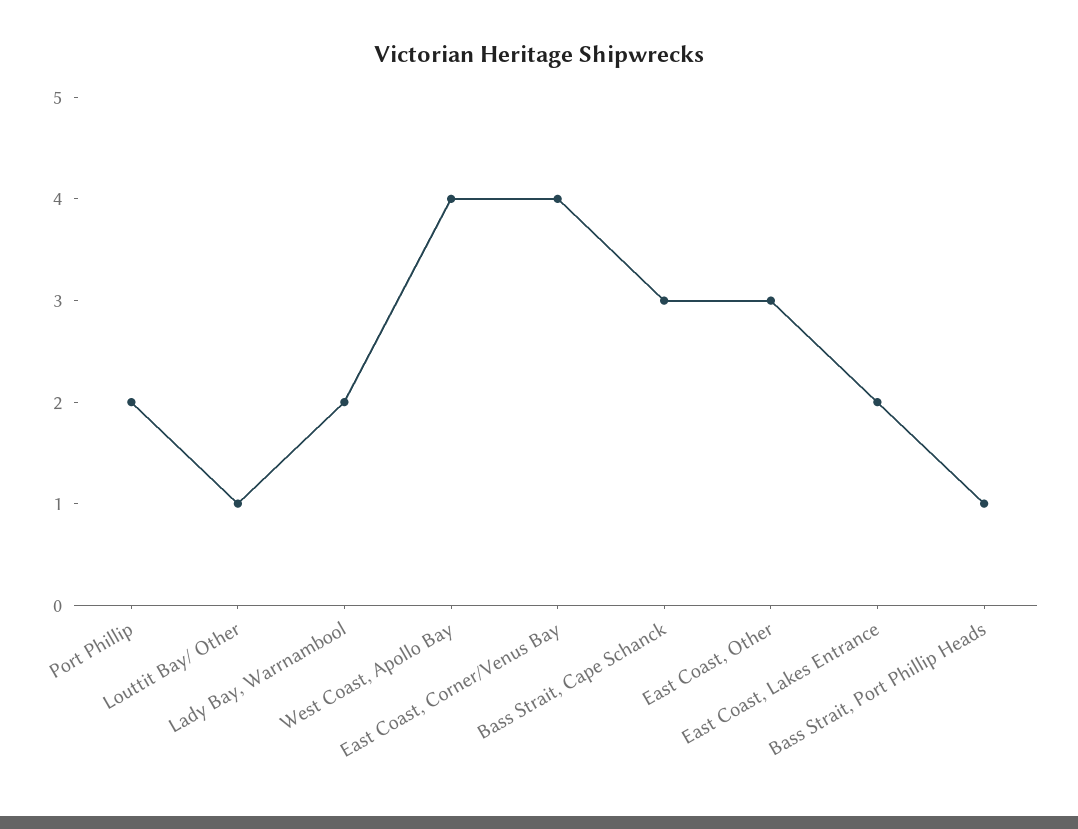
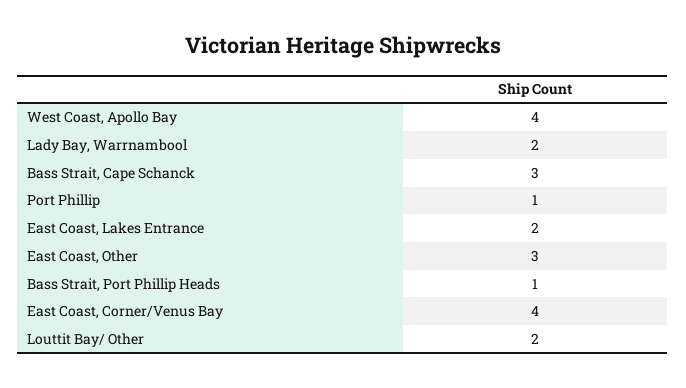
  {
-   "Port Phillip": 2,
+   "Port Phillip": 1,
-   "Louttit Bay/ Other": 1,
+   "Louttit Bay/ Other": 2,
    "Lady Bay, Warrnambool": 2,
    "West Coast, Apollo Bay": 4,
    "East Coast, Corner/Venus Bay": 4,
    "Bass Strait, Cape Schanck": 3,
    "East Coast, Other": 3,
    "East Coast, Lakes Entrance": 2,
    "Bass Strait, Port Phillip Heads": 1
  }

